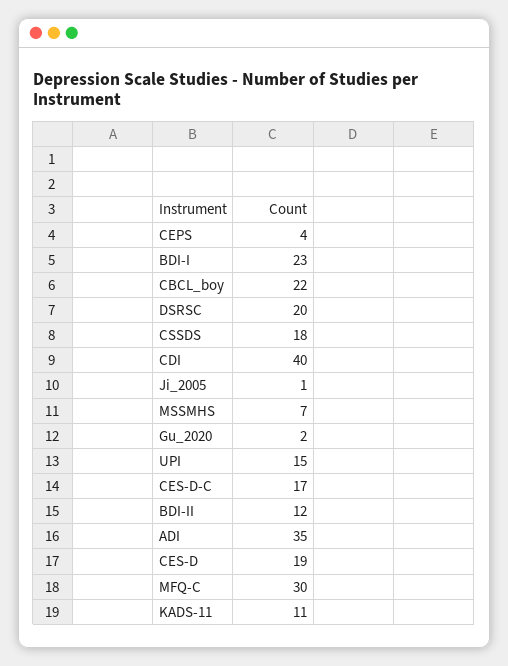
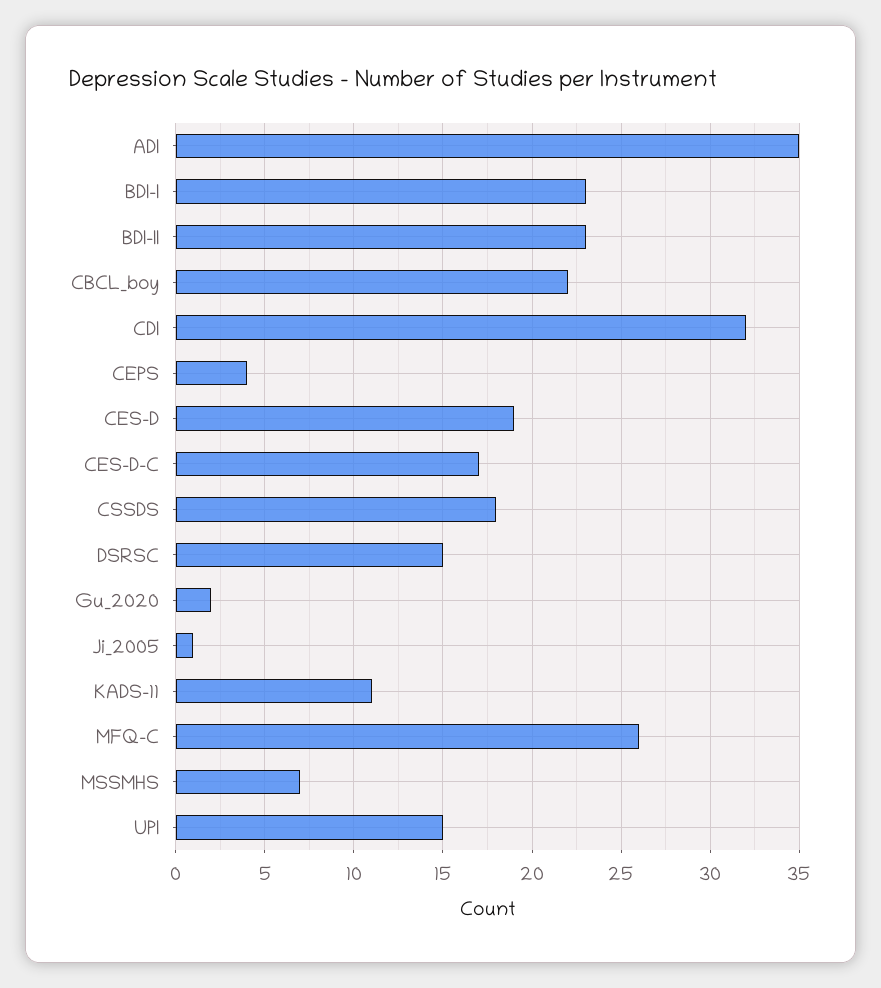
  {
    "CEPS": 4,
    "BDI-I": 23,
    "CBCL_boy": 22,
-   "DSRSC": 20,
+   "DSRSC": 15,
    "CSSDS": 18,
-   "CDI": 40,
+   "CDI": 32,
    "Ji_2005": 1,
    "MSSMHS": 7,
    "Gu_2020": 2,
    "UPI": 15,
    "CES-D-C": 17,
-   "BDI-II": 12,
+   "BDI-II": 23,
    "ADI": 35,
    "CES-D": 19,
-   "MFQ-C": 30,
+   "MFQ-C": 26,
    "KADS-11": 11
  }

